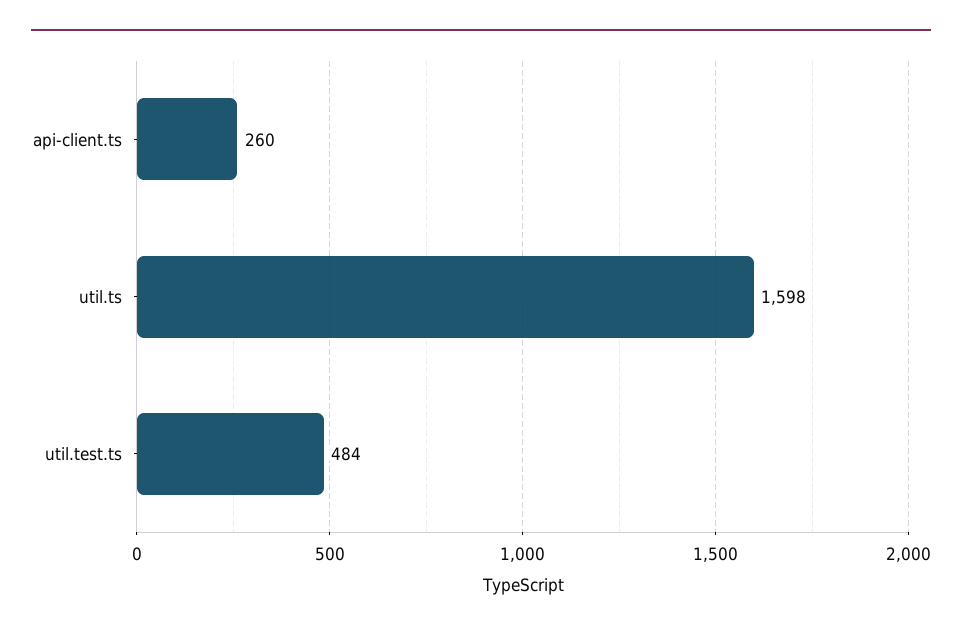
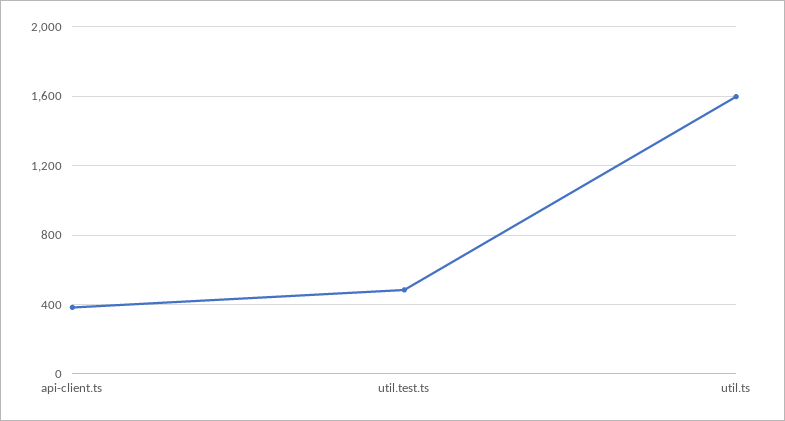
  {
-   "api-client.ts": 260,
+   "api-client.ts": 400,
    "util.ts": 1598,
    "util.test.ts": 484
  }

